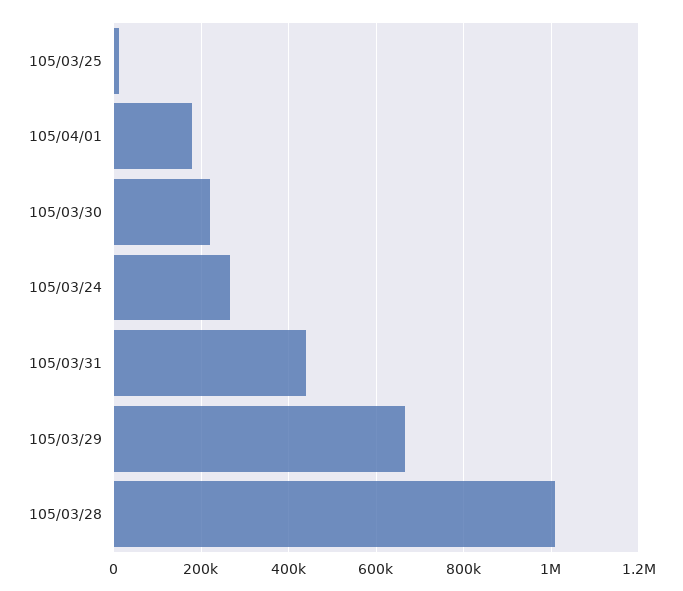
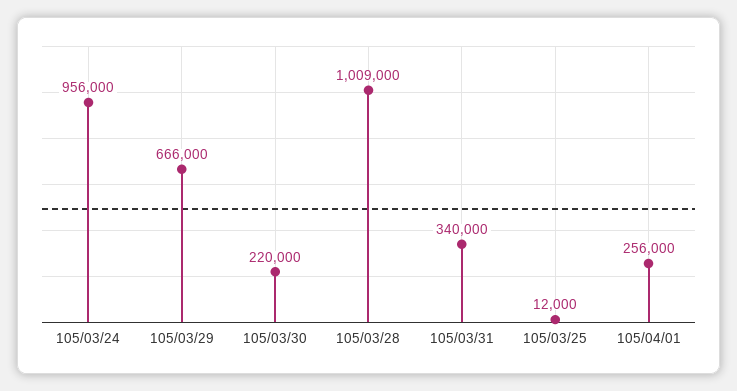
  {
    "105/03/25": 12000,
-   "105/04/01": 180000,
+   "105/04/01": 256000,
    "105/03/30": 220000,
-   "105/03/24": 260000,
+   "105/03/24": 956000,
-   "105/03/31": 440000,
+   "105/03/31": 340000,
    "105/03/29": 666000,
    "105/03/28": 1009000
  }

